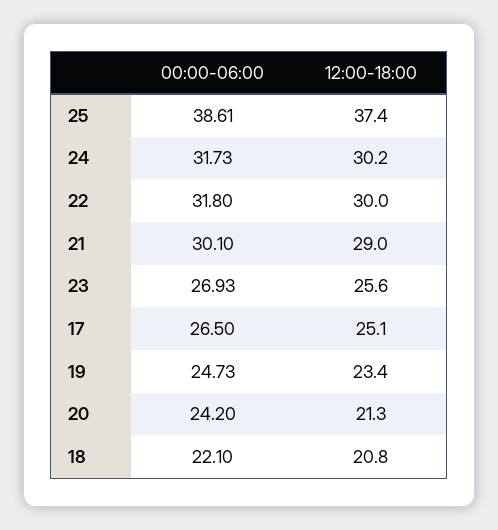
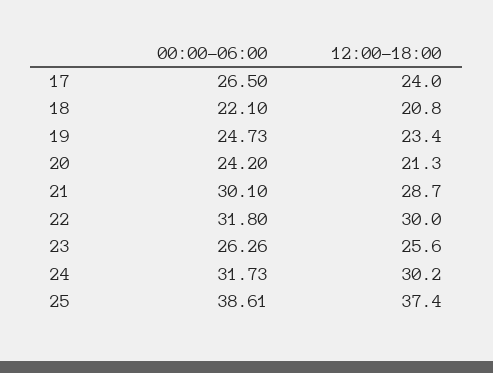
  {
    "00:00-06:00": {
      "25": 38.61,
      "24": 31.73,
      "22": 31.8,
      "21": 30.1,
-     "23": 26.93,
+     "23": 26.26,
      "17": 26.5,
      "19": 24.73,
      "20": 24.2,
      "18": 22.1
    },
    "12:00-18:00": {
      "25": 37.4,
      "24": 30.2,
      "22": 30,
-     "21": 29,
+     "21": 28.7,
      "23": 25.6,
-     "17": 25.1,
+     "17": 24,
      "19": 23.4,
      "20": 21.3,
      "18": 20.8
    }
  }

